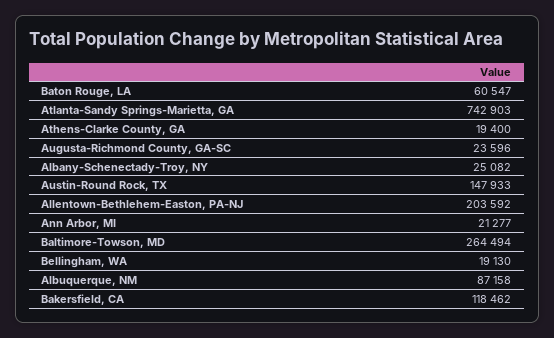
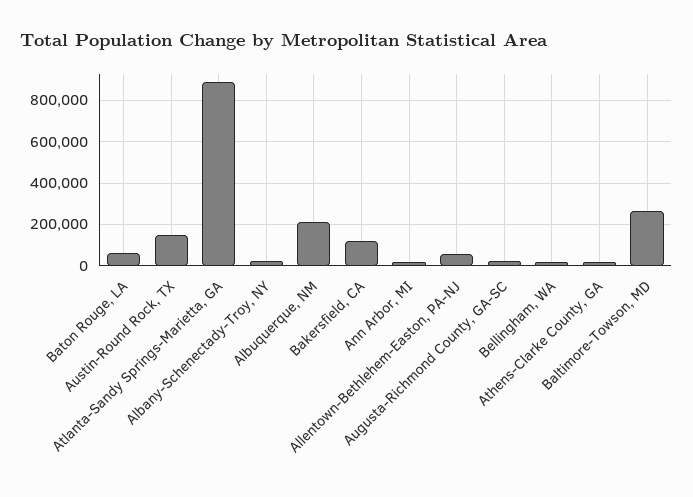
  {
    "Baton Rouge, LA": 60547,
-   "Atlanta-Sandy Springs-Marietta, GA": 742903,
+   "Atlanta-Sandy Springs-Marietta, GA": 900000,
    "Athens-Clarke County, GA": 19400,
    "Augusta-Richmond County, GA-SC": 23596,
    "Albany-Schenectady-Troy, NY": 25082,
    "Austin-Round Rock, TX": 147933,
-   "Allentown-Bethlehem-Easton, PA-NJ": 203592,
+   "Allentown-Bethlehem-Easton, PA-NJ": 50000,
    "Ann Arbor, MI": 21277,
    "Baltimore-Towson, MD": 264494,
    "Bellingham, WA": 19130,
-   "Albuquerque, NM": 87158,
+   "Albuquerque, NM": 200000,
    "Bakersfield, CA": 118462
  }

